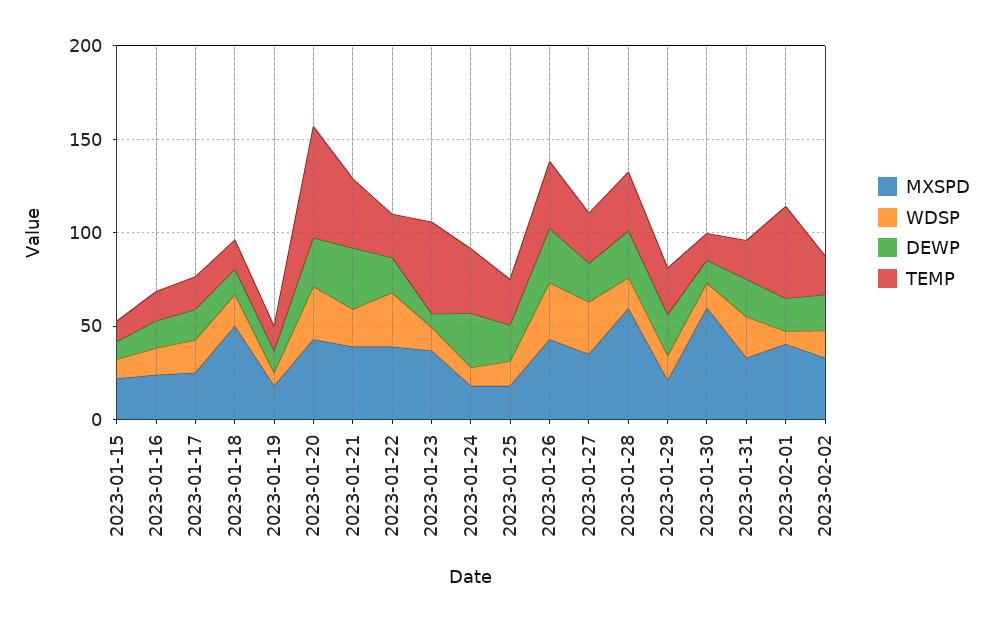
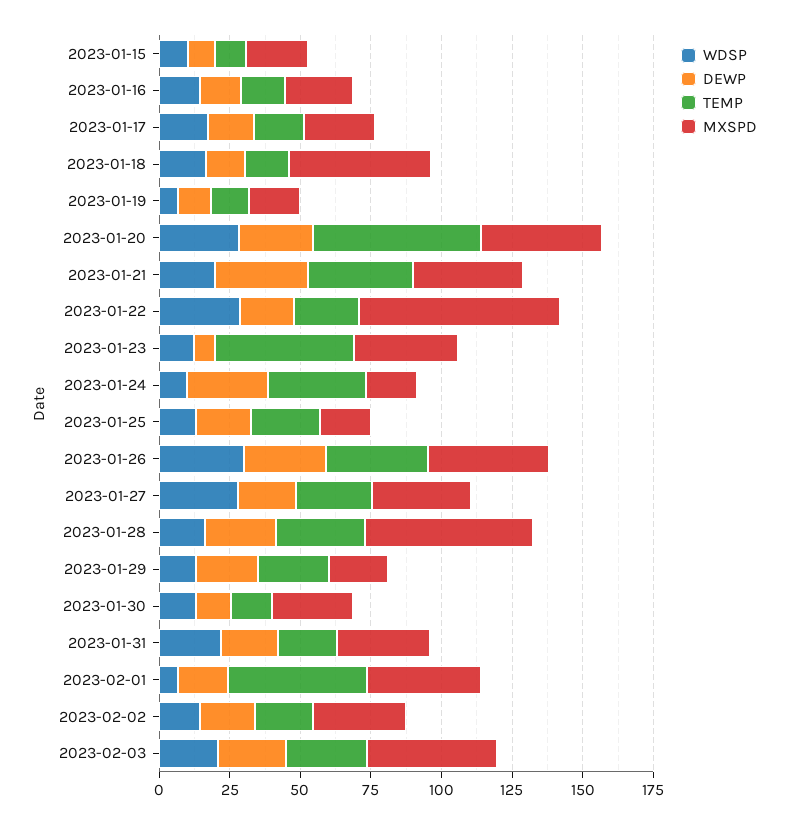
  {
    "MXSPD": {
      "2023-01-15": 20,
      "2023-01-16": 25,
      "2023-01-17": 25,
      "2023-01-18": 50,
      "2023-01-19": 20,
      "2023-01-20": 45,
      "2023-01-21": 40,
-     "2023-01-22": 40,
+     "2023-01-22": 70,
      "2023-01-23": 35,
      "2023-01-24": 20,
      "2023-01-25": 20,
      "2023-01-26": 45,
      "2023-01-27": 35,
      "2023-01-28": 60,
      "2023-01-29": 20,
-     "2023-01-30": 60,
+     "2023-01-30": 30,
      "2023-01-31": 35,
      "2023-02-01": 40,
-     "2023-02-02": 35
+     "2023-02-02": 35,
+     "2023-02-03": 45
    },
    "WDSP": {
      "2023-01-15": 10,
      "2023-01-16": 15,
      "2023-01-17": 15,
      "2023-01-18": 15,
      "2023-01-19": 5,
      "2023-01-20": 30,
      "2023-01-21": 20,
      "2023-01-22": 30,
      "2023-01-23": 15,
      "2023-01-24": 10,
      "2023-01-25": 15,
      "2023-01-26": 30,
      "2023-01-27": 30,
      "2023-01-28": 15,
      "2023-01-29": 15,
      "2023-01-30": 15,
      "2023-01-31": 20,
      "2023-02-01": 5,
-     "2023-02-02": 15
+     "2023-02-02": 15,
+     "2023-02-03": 20
    },
    "DEWP": {
      "2023-01-15": 10,
      "2023-01-16": 15,
      "2023-01-17": 15,
      "2023-01-18": 15,
      "2023-01-19": 10,
      "2023-01-20": 25,
      "2023-01-21": 35,
      "2023-01-22": 20,
      "2023-01-23": 5,
      "2023-01-24": 30,
      "2023-01-25": 20,
      "2023-01-26": 30,
      "2023-01-27": 20,
      "2023-01-28": 25,
      "2023-01-29": 20,
      "2023-01-30": 10,
      "2023-01-31": 20,
      "2023-02-01": 20,
-     "2023-02-02": 20
+     "2023-02-02": 20,
+     "2023-02-03": 25
    },
    "TEMP": {
      "2023-01-15": 10,
      "2023-01-16": 15,
      "2023-01-17": 20,
      "2023-01-18": 15,
      "2023-01-19": 15,
      "2023-01-20": 60,
      "2023-01-21": 35,
      "2023-01-22": 25,
      "2023-01-23": 50,
      "2023-01-24": 35,
      "2023-01-25": 25,
      "2023-01-26": 35,
      "2023-01-27": 25,
      "2023-01-28": 30,
      "2023-01-29": 25,
      "2023-01-30": 15,
      "2023-01-31": 20,
      "2023-02-01": 50,
-     "2023-02-02": 20
+     "2023-02-02": 20,
+     "2023-02-03": 30
    }
  }

